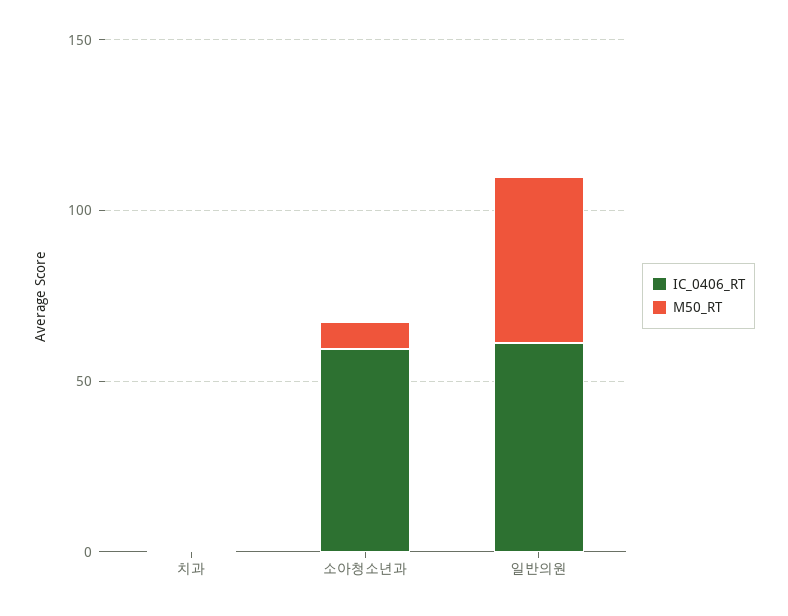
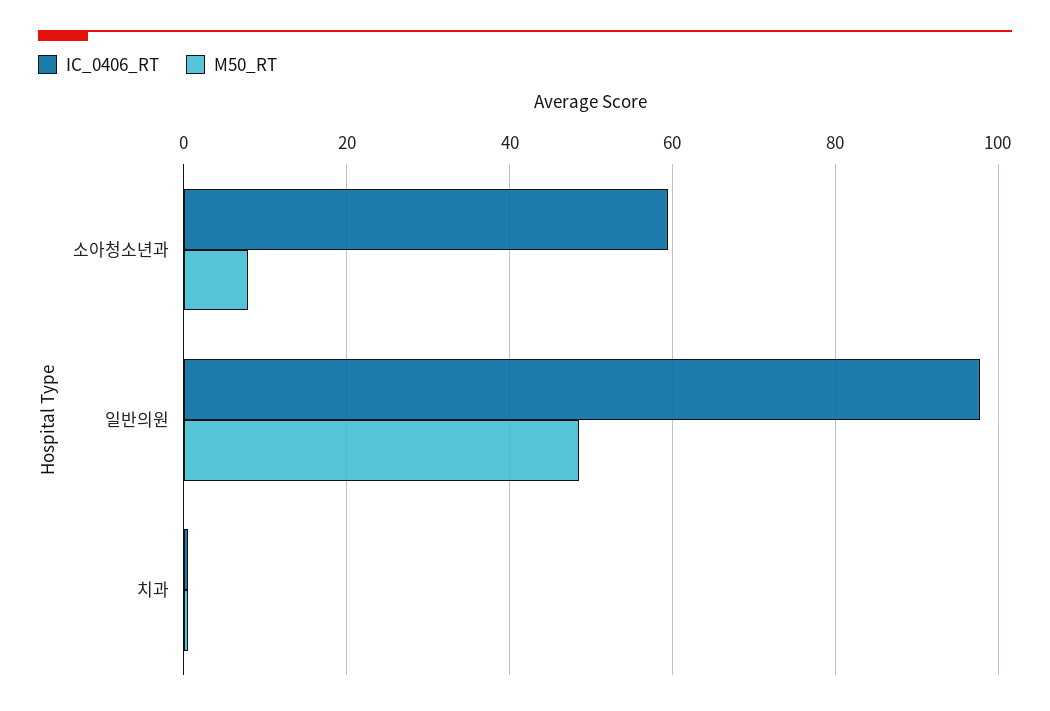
  {
    "IC_0406_RT": {
      "치과": 0,
      "소아청소년과": 60,
-     "일반의원": 60
+     "일반의원": 98
    },
    "M50_RT": {
      "치과": 0,
      "소아청소년과": 8,
      "일반의원": 48
    }
  }

